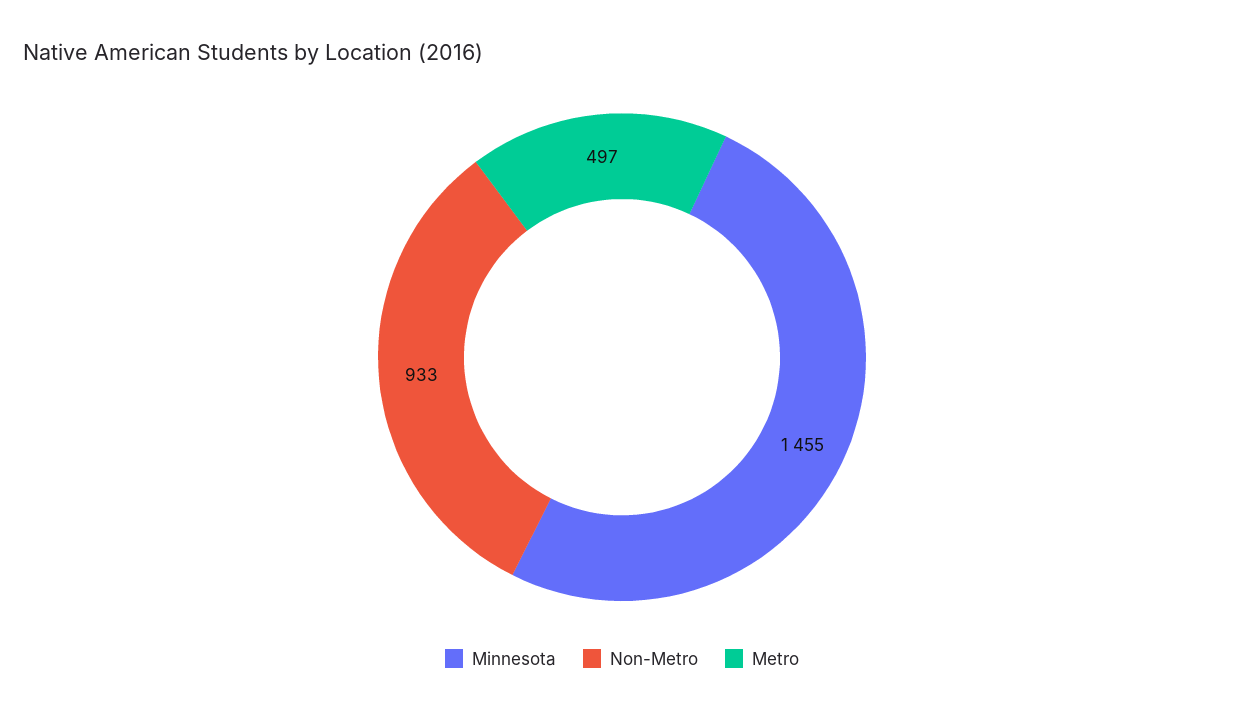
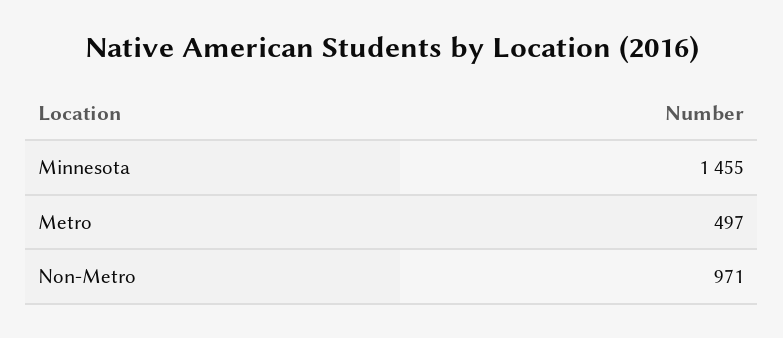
  {
    "Minnesota": 1455,
-   "Non-Metro": 933,
+   "Non-Metro": 971,
    "Metro": 497
  }

